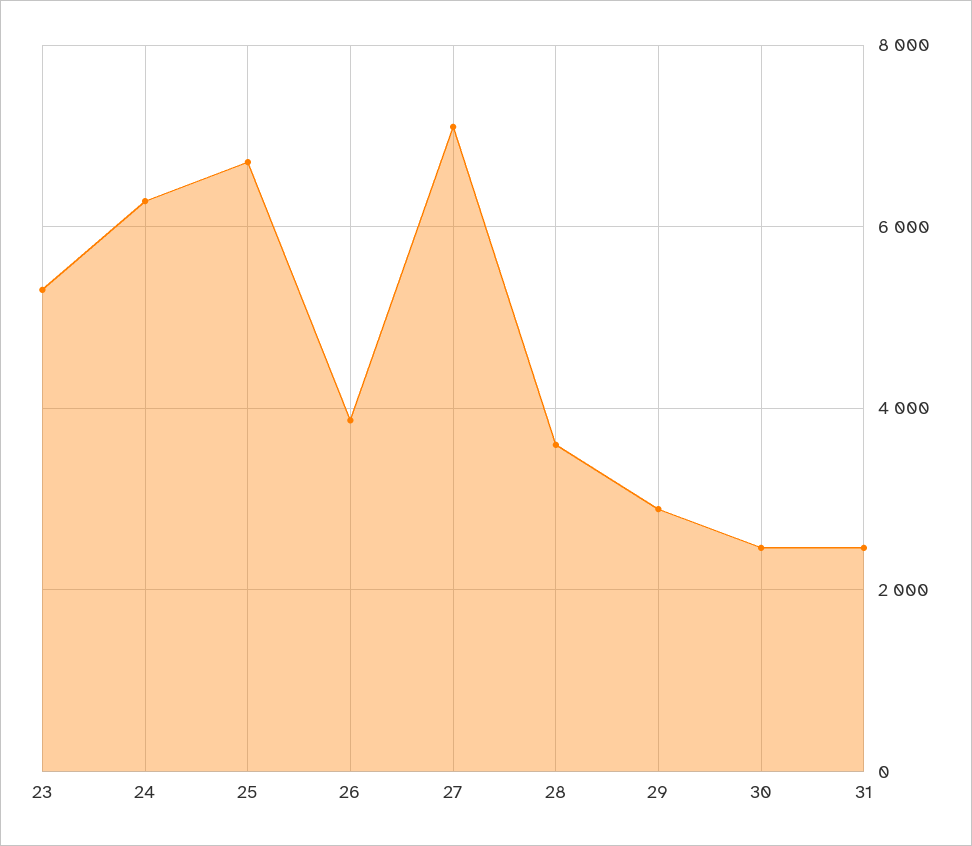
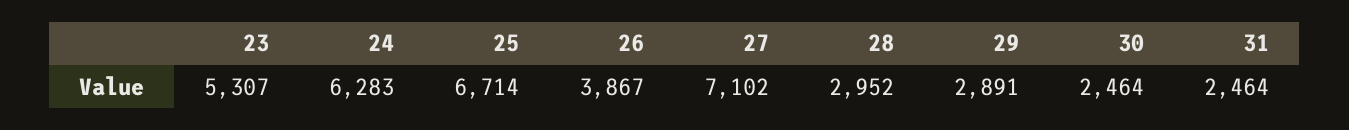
  {
    "23": 5307,
    "24": 6283,
    "25": 6714,
    "26": 3867,
    "27": 7102,
-   "28": 3600,
+   "28": 2952,
    "29": 2891,
    "30": 2464,
    "31": 2464
  }

